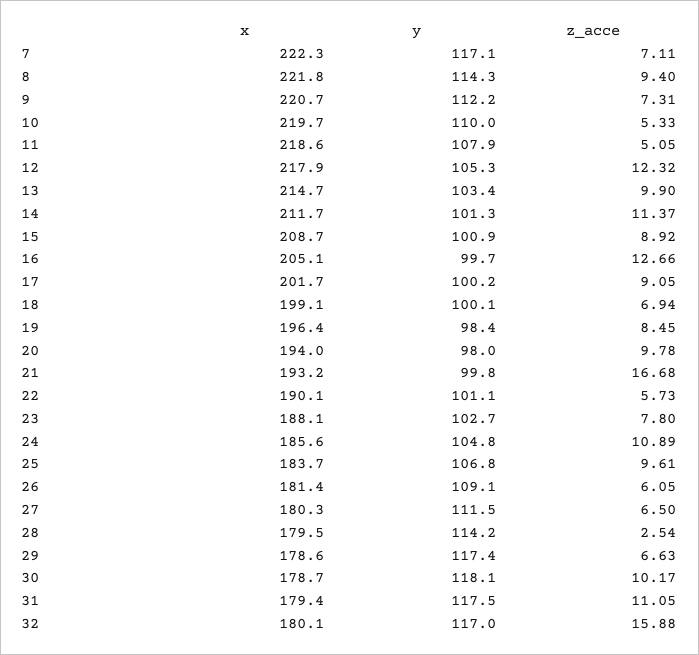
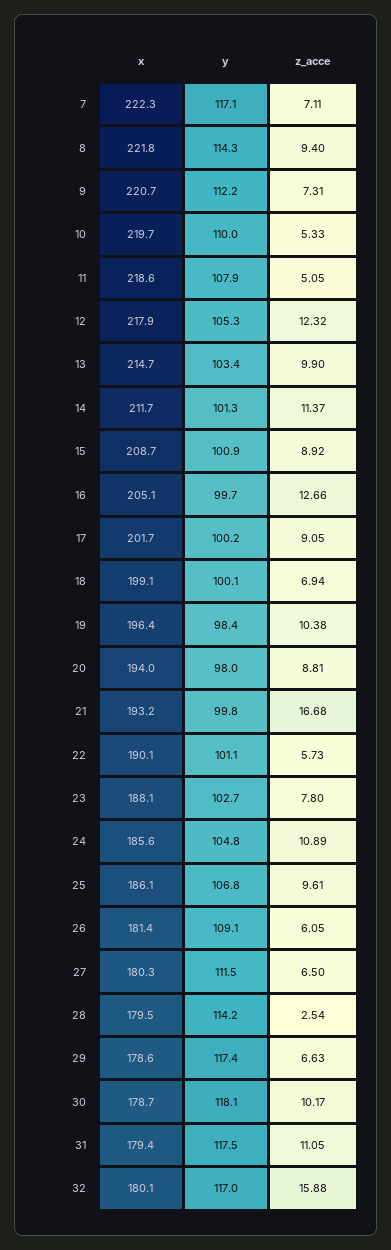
  {
    "x": {
      "7": 222.3,
      "8": 221.8,
      "9": 220.7,
      "10": 219.7,
      "11": 218.6,
      "12": 217.9,
      "13": 214.7,
      "14": 211.7,
      "15": 208.7,
      "16": 205.1,
      "17": 201.7,
      "18": 199.1,
      "19": 196.4,
      "20": 194,
      "21": 193.2,
      "22": 190.1,
      "23": 188.1,
      "24": 185.6,
-     "25": 183.7,
+     "25": 186.1,
      "26": 181.4,
      "27": 180.3,
      "28": 179.5,
      "29": 178.6,
      "30": 178.7,
      "31": 179.4,
      "32": 180.1
    },
    "y": {
      "7": 117.1,
      "8": 114.3,
      "9": 112.2,
      "10": 110,
      "11": 107.9,
      "12": 105.3,
      "13": 103.4,
      "14": 101.3,
      "15": 100.9,
      "16": 99.7,
      "17": 100.2,
      "18": 100.1,
      "19": 98.4,
      "20": 98,
      "21": 99.8,
      "22": 101.1,
      "23": 102.7,
      "24": 104.8,
      "25": 106.8,
      "26": 109.1,
      "27": 111.5,
      "28": 114.2,
      "29": 117.4,
      "30": 118.1,
      "31": 117.5,
      "32": 117
    },
    "z_acce": {
      "7": 7.11,
      "8": 9.4,
      "9": 7.31,
      "10": 5.33,
      "11": 5.05,
      "12": 12.32,
      "13": 9.9,
      "14": 11.37,
      "15": 8.92,
      "16": 12.66,
      "17": 9.05,
      "18": 6.94,
-     "19": 8.45,
+     "19": 10.38,
-     "20": 9.78,
+     "20": 8.81,
      "21": 16.68,
      "22": 5.73,
      "23": 7.8,
      "24": 10.89,
      "25": 9.61,
      "26": 6.05,
      "27": 6.5,
      "28": 2.54,
      "29": 6.63,
      "30": 10.17,
      "31": 11.05,
      "32": 15.88
    }
  }

